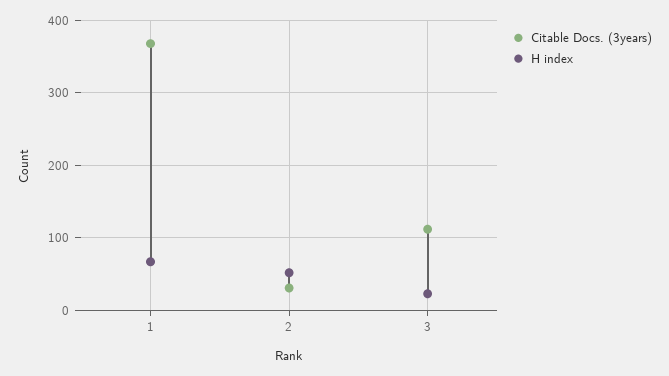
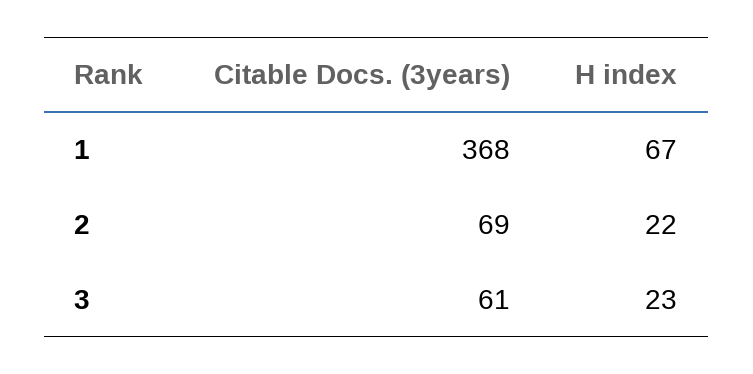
  {
    "Citable Docs. (3years)": {
      "1": 368,
-     "2": 30,
+     "2": 69,
-     "3": 110
+     "3": 61
    },
    "H index": {
      "1": 67,
-     "2": 50,
+     "2": 22,
      "3": 23
    }
  }

